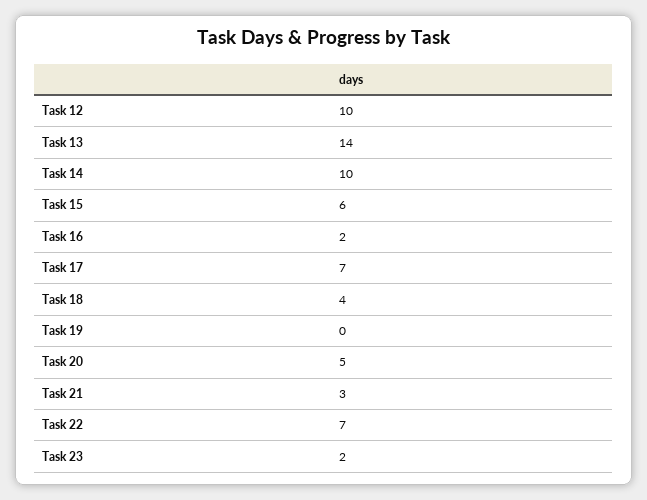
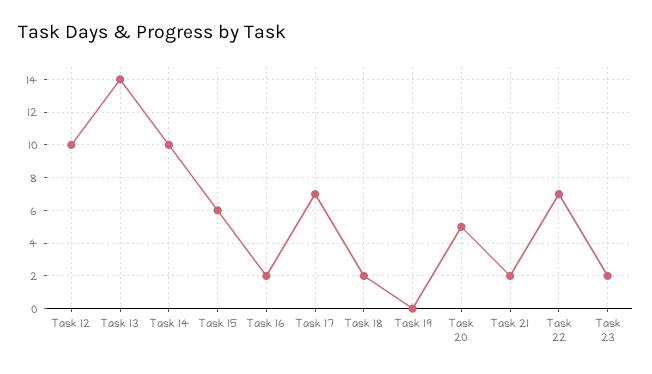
  {
    "Task 12": 10,
    "Task 13": 14,
    "Task 14": 10,
    "Task 15": 6,
    "Task 16": 2,
    "Task 17": 7,
-   "Task 18": 4,
+   "Task 18": 2,
    "Task 19": 0,
    "Task 20": 5,
-   "Task 21": 3,
+   "Task 21": 2,
    "Task 22": 7,
    "Task 23": 2
  }

